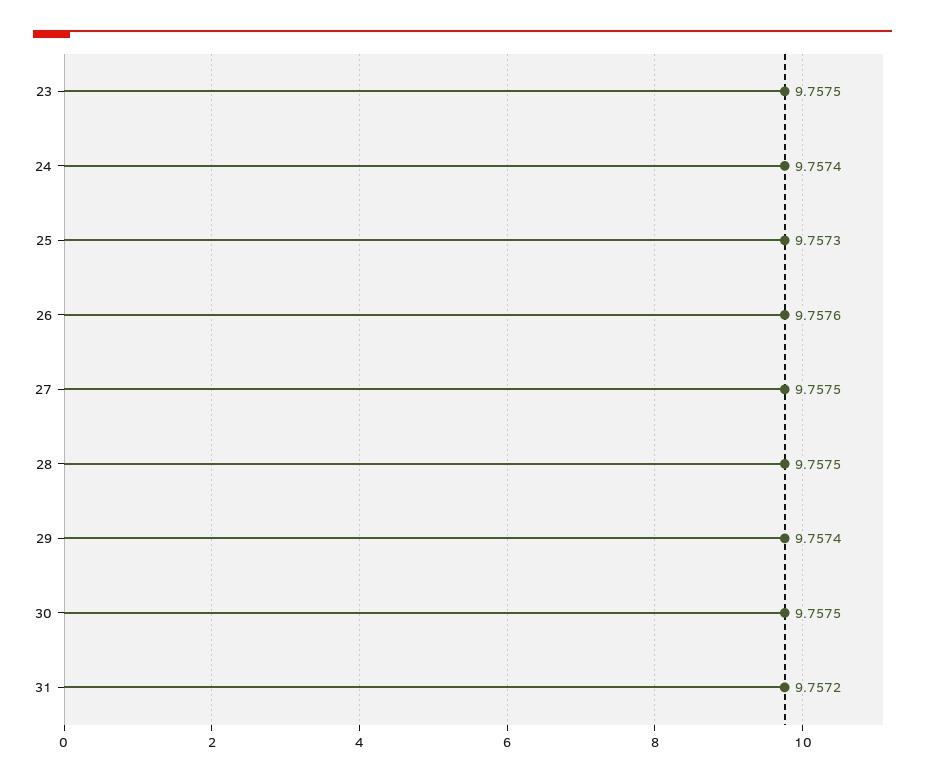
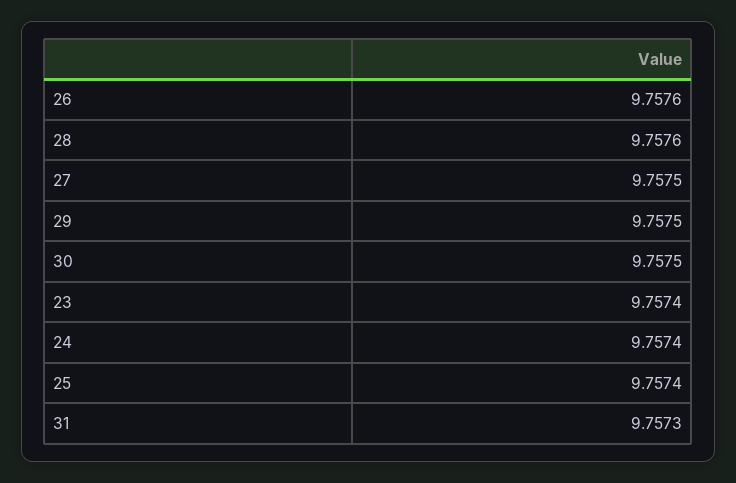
  {
-   "23": 9.7575,
+   "23": 9.7574,
    "24": 9.7574,
-   "25": 9.7573,
+   "25": 9.7574,
    "26": 9.7576,
    "27": 9.7575,
-   "28": 9.7575,
+   "28": 9.7576,
-   "29": 9.7574,
+   "29": 9.7575,
    "30": 9.7575,
-   "31": 9.7572
+   "31": 9.7573
  }

